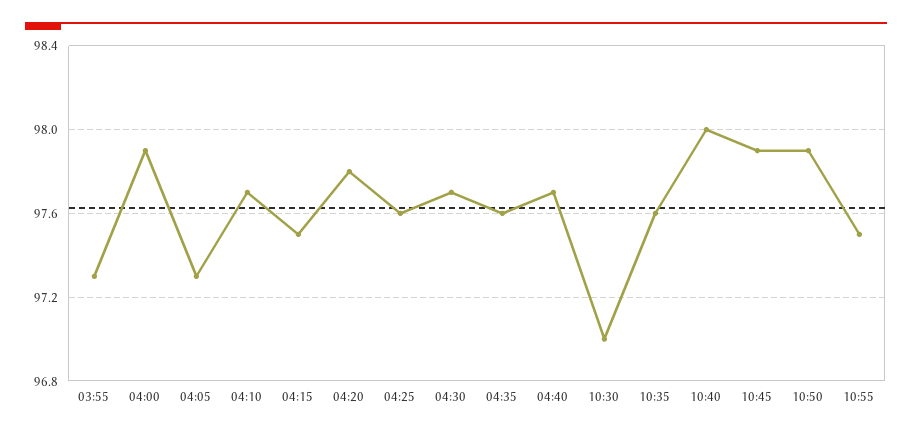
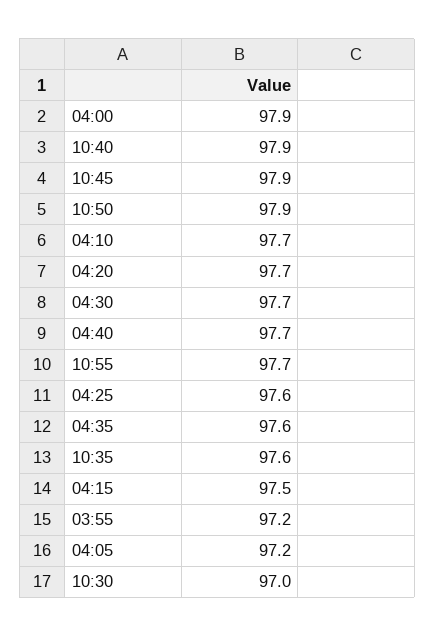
  {
-   "03:55": 97.3,
+   "03:55": 97.2,
    "04:00": 97.9,
-   "04:05": 97.3,
+   "04:05": 97.2,
    "04:10": 97.7,
    "04:15": 97.5,
-   "04:20": 97.8,
+   "04:20": 97.7,
    "04:25": 97.6,
    "04:30": 97.7,
    "04:35": 97.6,
    "04:40": 97.7,
    "10:30": 97,
    "10:35": 97.6,
-   "10:40": 98,
+   "10:40": 97.9,
    "10:45": 97.9,
    "10:50": 97.9,
-   "10:55": 97.5
+   "10:55": 97.7
  }

